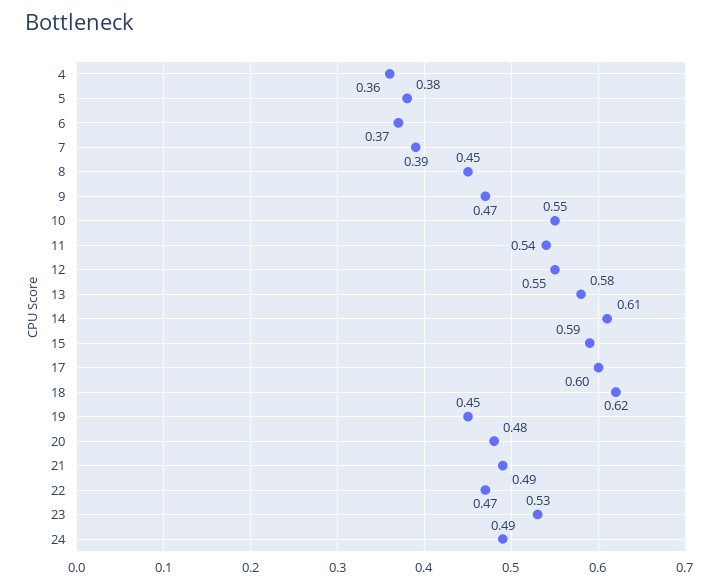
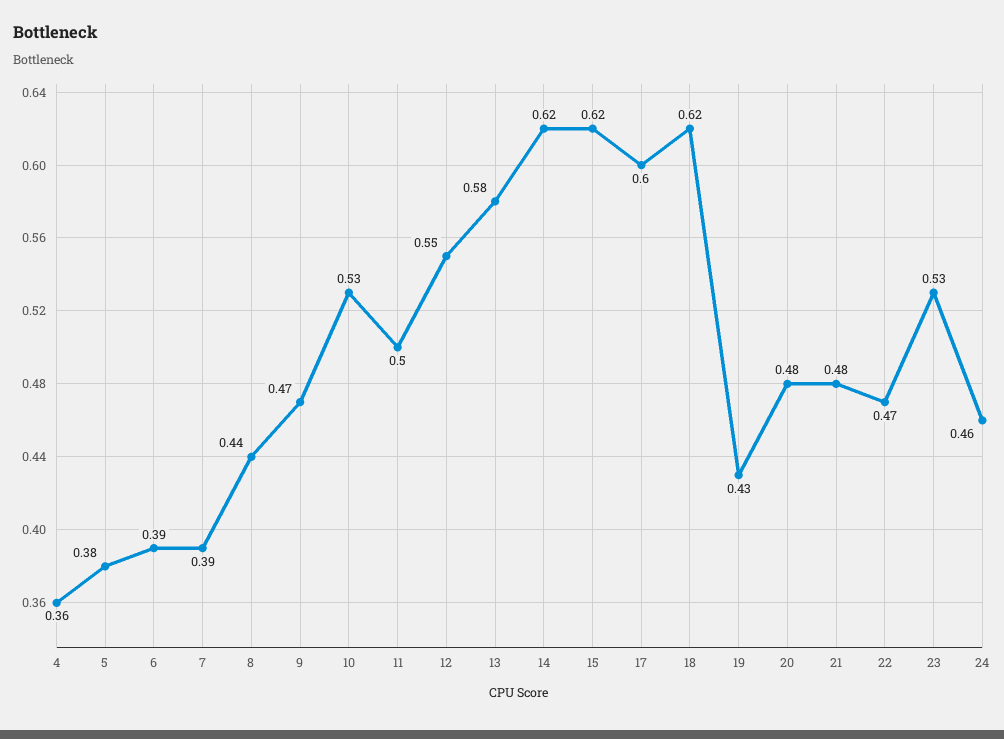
  {
    "4": 0.36,
    "5": 0.38,
-   "6": 0.37,
+   "6": 0.39,
    "7": 0.39,
-   "8": 0.45,
+   "8": 0.44,
    "9": 0.47,
-   "10": 0.55,
+   "10": 0.53,
-   "11": 0.54,
+   "11": 0.5,
    "12": 0.55,
    "13": 0.58,
-   "14": 0.61,
+   "14": 0.62,
-   "15": 0.59,
+   "15": 0.62,
    "17": 0.6,
    "18": 0.62,
-   "19": 0.45,
+   "19": 0.43,
    "20": 0.48,
-   "21": 0.49,
+   "21": 0.48,
    "22": 0.47,
    "23": 0.53,
-   "24": 0.49
+   "24": 0.46
  }

